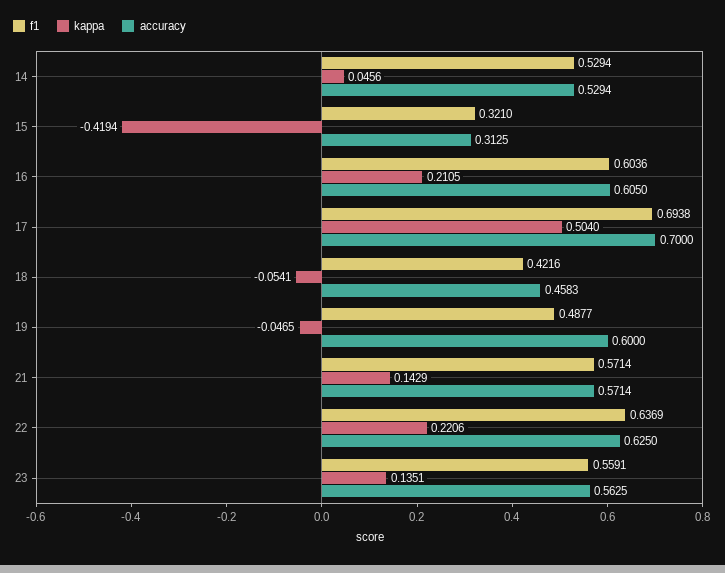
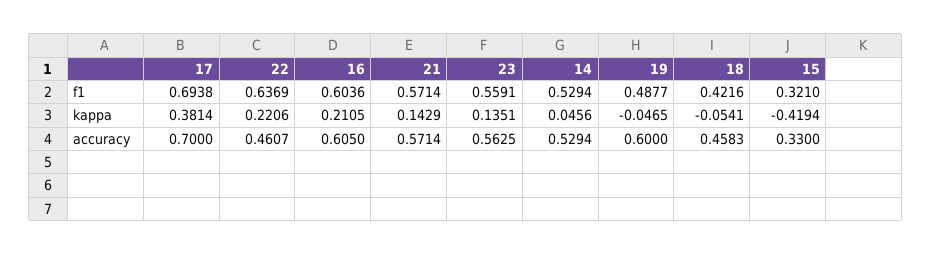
  {
    "f1": {
      "14": 0.5294,
      "15": 0.321,
      "16": 0.6036,
      "17": 0.6938,
      "18": 0.4216,
      "19": 0.4877,
      "21": 0.5714,
      "22": 0.6369,
      "23": 0.5591
    },
    "kappa": {
      "14": 0.0456,
      "15": -0.4194,
      "16": 0.2105,
-     "17": 0.504,
+     "17": 0.3814,
      "18": -0.0541,
      "19": -0.0465,
      "21": 0.1429,
      "22": 0.2206,
      "23": 0.1351
    },
    "accuracy": {
      "14": 0.5294,
-     "15": 0.3125,
+     "15": 0.33,
      "16": 0.605,
      "17": 0.7,
      "18": 0.4583,
      "19": 0.6,
      "21": 0.5714,
-     "22": 0.625,
+     "22": 0.4607,
      "23": 0.5625
    }
  }

